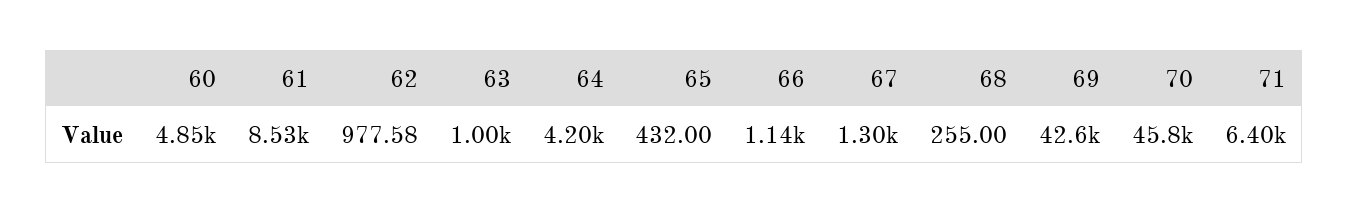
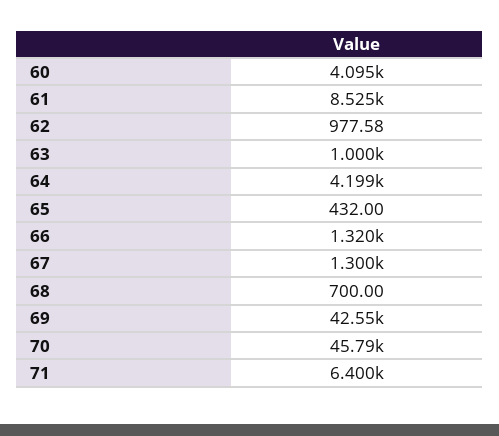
  {
-   "60": 4850,
+   "60": 4095,
    "61": 8525,
    "62": 977.58,
    "63": 1000,
    "64": 4199,
    "65": 432,
-   "66": 1140,
+   "66": 1320,
    "67": 1300,
-   "68": 255,
+   "68": 700,
    "69": 42550,
    "70": 45790,
    "71": 6400
  }

